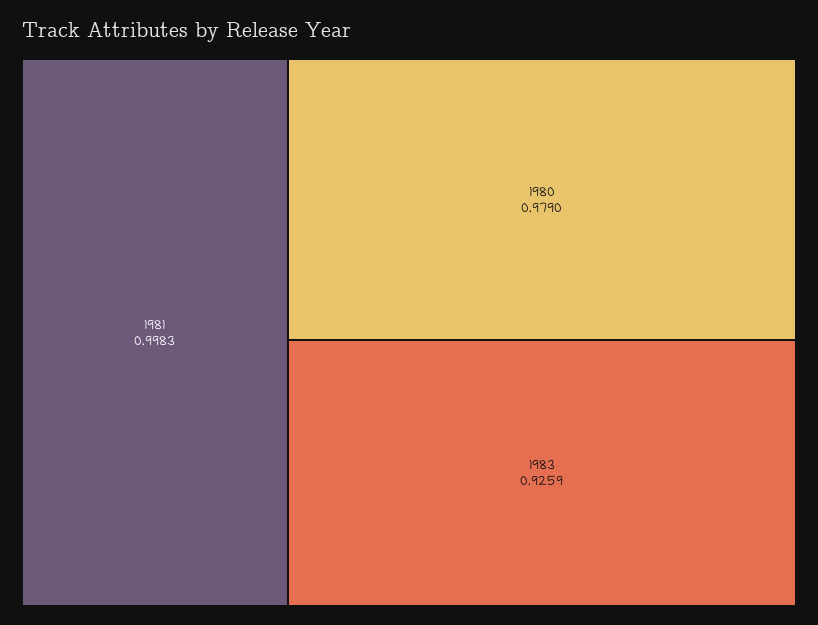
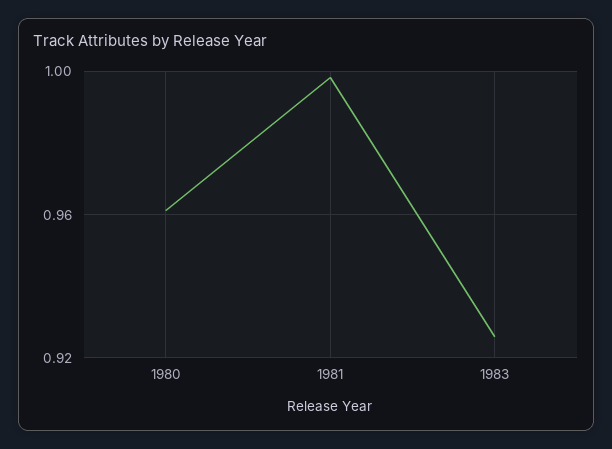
  {
    "1981": 0.9983,
-   "1980": 0.979,
+   "1980": 0.96,
    "1983": 0.9259
  }

